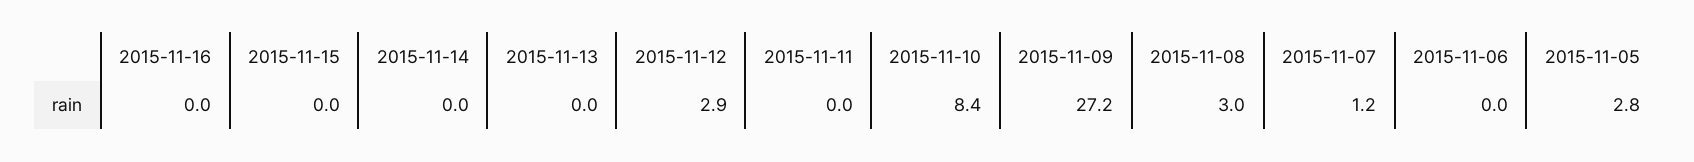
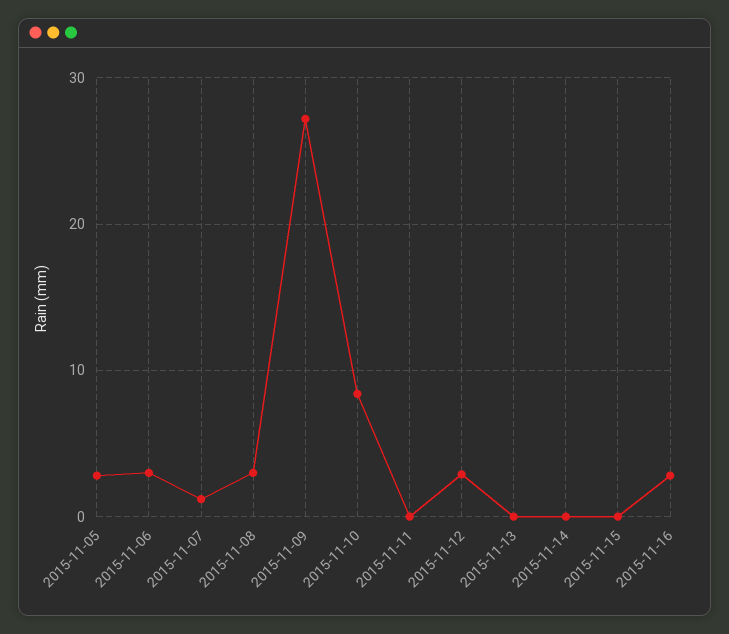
  {
-   "2015-11-16": 0,
+   "2015-11-16": 3,
    "2015-11-15": 0,
    "2015-11-14": 0,
    "2015-11-13": 0,
    "2015-11-12": 2.9,
    "2015-11-11": 0,
    "2015-11-10": 8.4,
    "2015-11-09": 27.2,
    "2015-11-08": 3,
    "2015-11-07": 1.2,
-   "2015-11-06": 0,
+   "2015-11-06": 3,
    "2015-11-05": 2.8
  }

